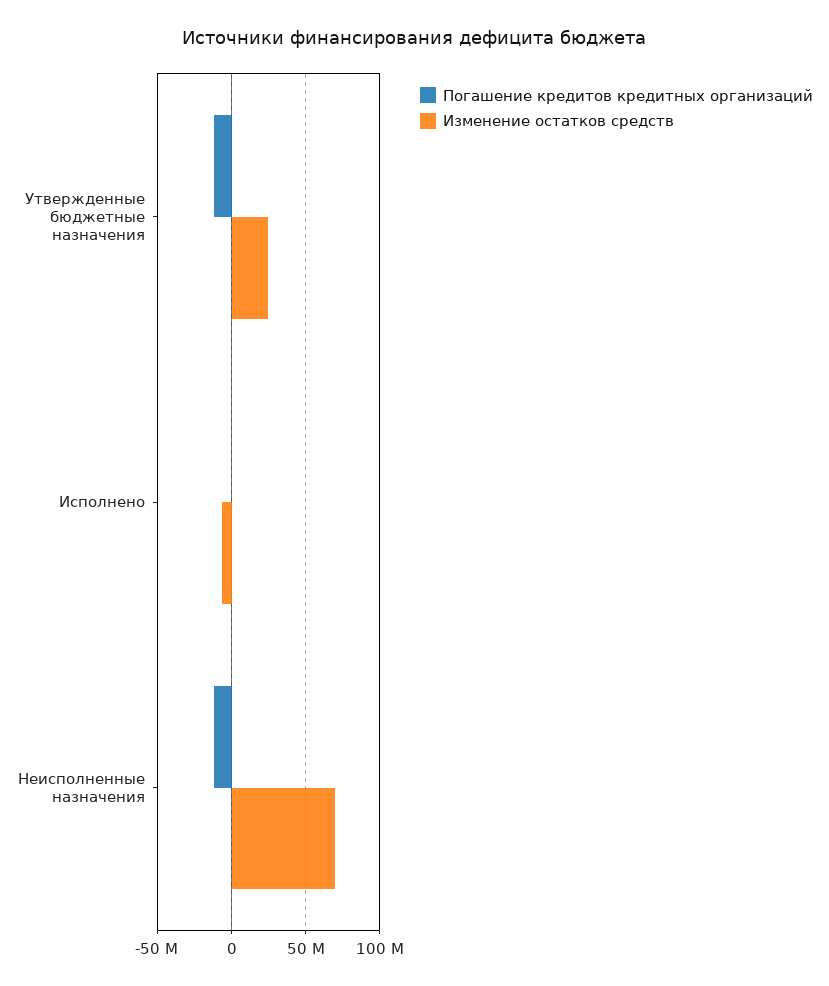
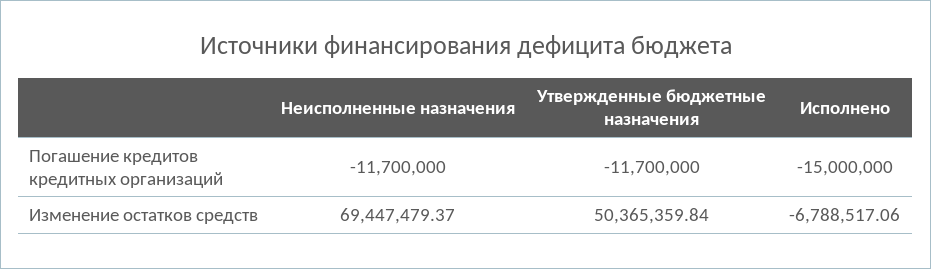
  {
    "Погашение кредитов кредитных организаций": {
      "Утвержденные бюджетные назначения": -11700000,
-     "Исполнено": 0,
+     "Исполнено": -15000000,
      "Неисполненные назначения": -11700000
    },
    "Изменение остатков средств": {
-     "Утвержденные бюджетные назначения": 25000000,
+     "Утвержденные бюджетные назначения": 50365359.84,
      "Исполнено": -6788517.06,
      "Неисполненные назначения": 69447479.37
    }
  }

